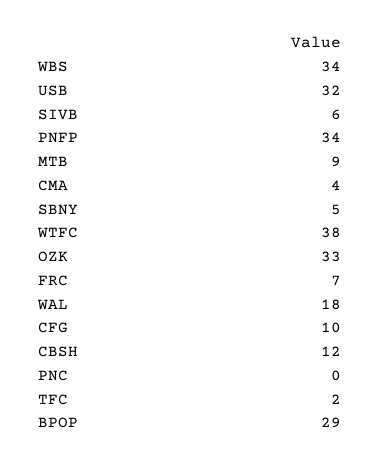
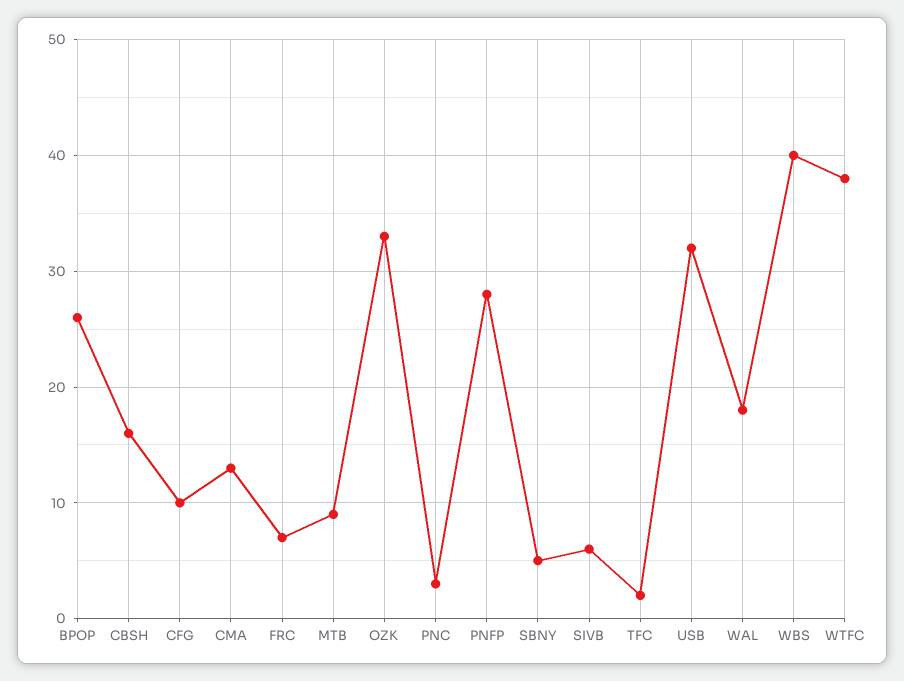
  {
-   "WBS": 34,
+   "WBS": 40,
    "USB": 32,
    "SIVB": 6,
-   "PNFP": 34,
+   "PNFP": 28,
    "MTB": 9,
-   "CMA": 4,
+   "CMA": 13,
    "SBNY": 5,
    "WTFC": 38,
    "OZK": 33,
    "FRC": 7,
    "WAL": 18,
    "CFG": 10,
-   "CBSH": 12,
+   "CBSH": 16,
-   "PNC": 0,
+   "PNC": 3,
    "TFC": 2,
-   "BPOP": 29
+   "BPOP": 26
  }

